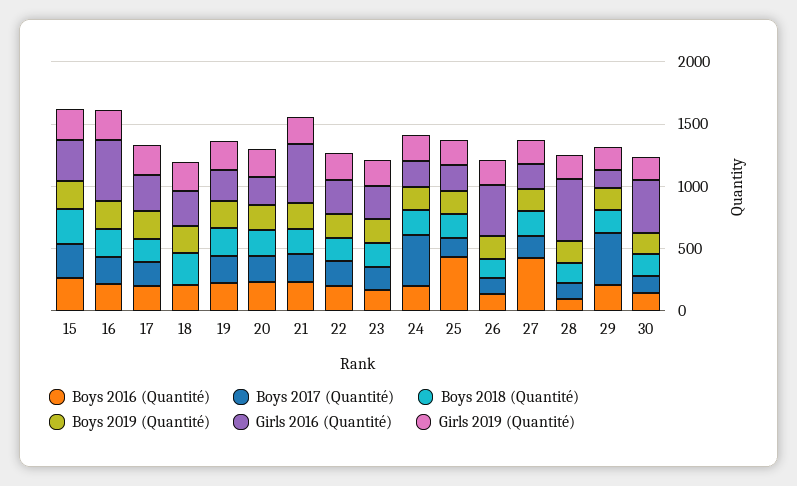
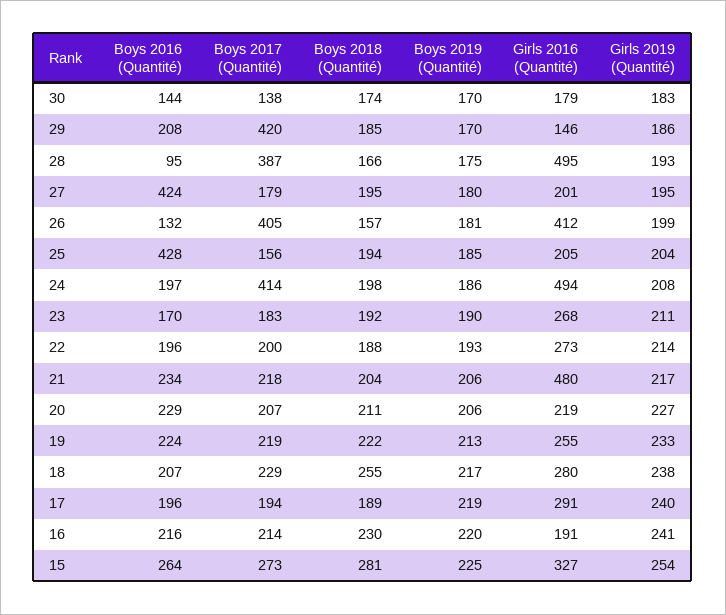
  {
    "Boys 2016 (Quantité)": {
      "15": 264,
      "16": 216,
      "17": 196,
      "18": 207,
      "19": 224,
      "20": 229,
      "21": 234,
      "22": 196,
      "23": 170,
      "24": 197,
      "25": 428,
      "26": 132,
      "27": 424,
      "28": 95,
      "29": 208,
      "30": 144
    },
    "Boys 2017 (Quantité)": {
      "15": 273,
      "16": 214,
      "17": 194,
-     "18": 0,
+     "18": 229,
      "19": 219,
      "20": 207,
      "21": 218,
      "22": 200,
      "23": 183,
      "24": 414,
      "25": 156,
-     "26": 100,
+     "26": 405,
      "27": 179,
-     "28": 100,
+     "28": 387,
      "29": 420,
      "30": 138
    },
    "Boys 2018 (Quantité)": {
      "15": 281,
      "16": 230,
      "17": 189,
      "18": 255,
      "19": 222,
      "20": 211,
      "21": 204,
      "22": 188,
      "23": 192,
      "24": 198,
      "25": 194,
      "26": 157,
      "27": 195,
      "28": 166,
      "29": 185,
      "30": 174
    },
    "Boys 2019 (Quantité)": {
      "15": 225,
      "16": 220,
      "17": 219,
      "18": 217,
      "19": 213,
      "20": 206,
      "21": 206,
      "22": 193,
      "23": 190,
      "24": 186,
      "25": 185,
      "26": 181,
      "27": 180,
      "28": 175,
      "29": 170,
      "30": 170
    },
    "Girls 2016 (Quantité)": {
      "15": 327,
-     "16": 500,
+     "16": 191,
      "17": 291,
      "18": 280,
      "19": 255,
      "20": 219,
      "21": 480,
      "22": 273,
      "23": 268,
-     "24": 200,
+     "24": 494,
      "25": 205,
      "26": 412,
      "27": 201,
      "28": 495,
      "29": 146,
-     "30": 400
+     "30": 179
    },
    "Girls 2019 (Quantité)": {
      "15": 254,
      "16": 241,
      "17": 240,
      "18": 238,
      "19": 233,
      "20": 227,
      "21": 217,
      "22": 214,
      "23": 211,
      "24": 208,
      "25": 204,
      "26": 199,
      "27": 195,
      "28": 193,
      "29": 186,
      "30": 183
    }
  }

